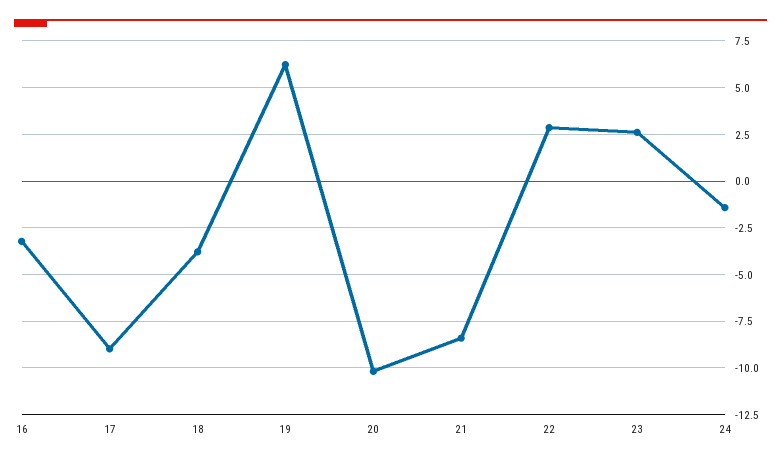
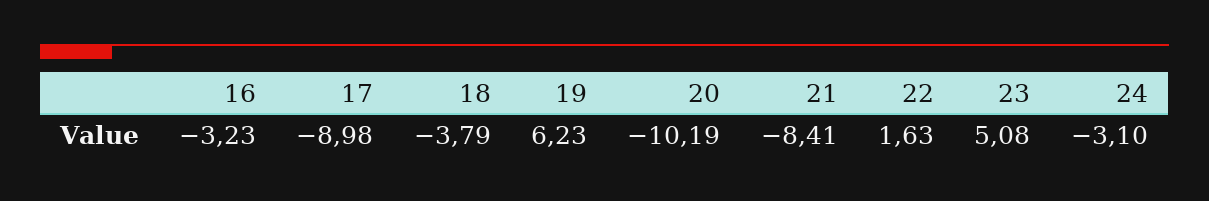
  {
    "16": -3.23,
    "17": -8.98,
    "18": -3.79,
    "19": 6.23,
    "20": -10.19,
    "21": -8.41,
-   "22": 3,
+   "22": 1.63,
-   "23": 2.5,
+   "23": 5.08,
-   "24": -1.5
+   "24": -3.1
  }

